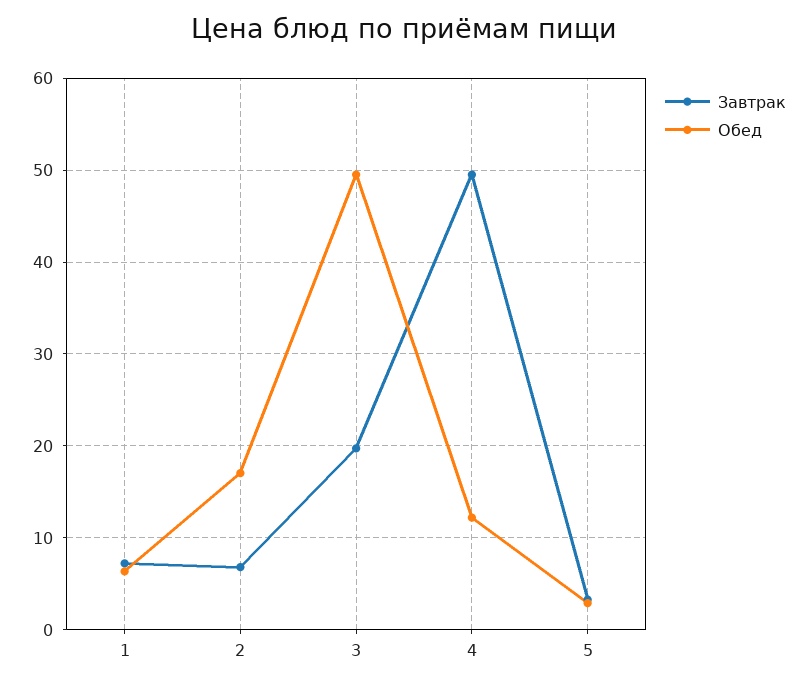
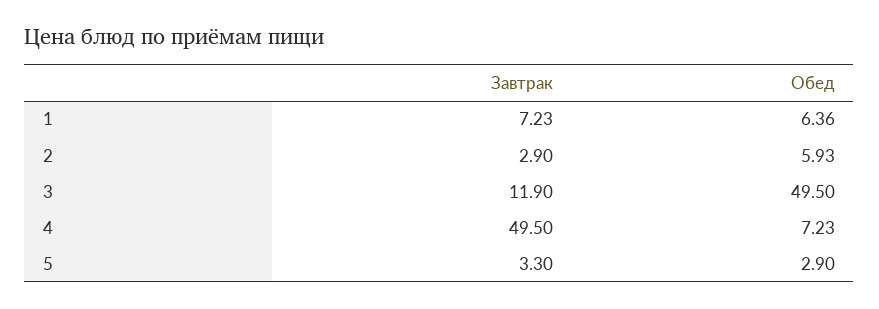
  {
    "Завтрак": {
      "1": 7.23,
-     "2": 7,
+     "2": 2.9,
-     "3": 20,
+     "3": 11.9,
      "4": 49.5,
      "5": 3.3
    },
    "Обед": {
      "1": 6.36,
-     "2": 17,
+     "2": 5.93,
      "3": 49.5,
-     "4": 12,
+     "4": 7.23,
      "5": 2.9
    }
  }

